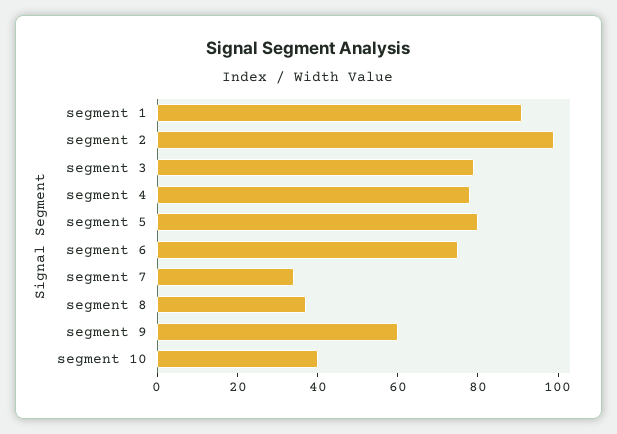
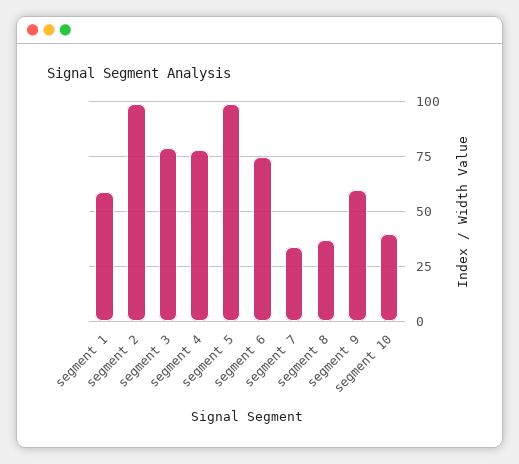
  {
-   "segment 1": 90,
+   "segment 1": 60,
    "segment 2": 100,
    "segment 3": 80,
    "segment 4": 80,
-   "segment 5": 80,
+   "segment 5": 100,
    "segment 6": 75,
    "segment 7": 35,
    "segment 8": 35,
    "segment 9": 60,
    "segment 10": 40
  }

